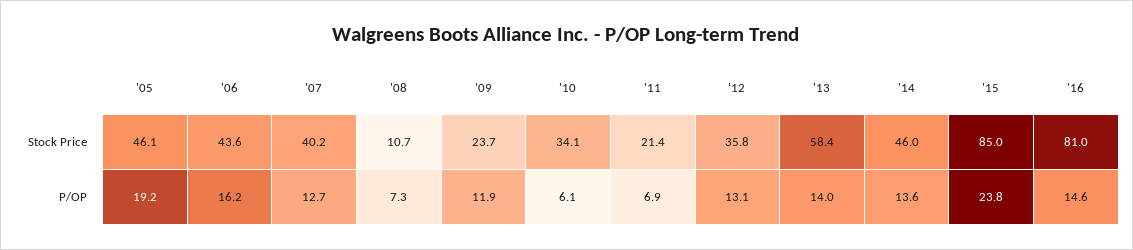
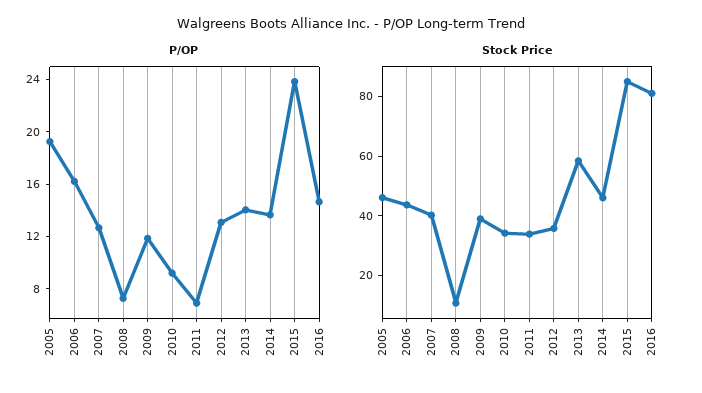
  {
    "Stock Price": {
      "'05": 46.1,
      "'06": 43.6,
      "'07": 40.2,
      "'08": 10.7,
-     "'09": 23.7,
+     "'09": 40,
      "'10": 34.1,
-     "'11": 21.4,
+     "'11": 35,
      "'12": 35.8,
      "'13": 58.4,
      "'14": 46,
      "'15": 85,
      "'16": 81
    },
    "P/OP": {
      "'05": 19.2,
      "'06": 16.2,
      "'07": 12.7,
      "'08": 7.3,
      "'09": 11.9,
-     "'10": 6.1,
+     "'10": 9,
      "'11": 6.9,
      "'12": 13.1,
      "'13": 14,
      "'14": 13.6,
      "'15": 23.8,
      "'16": 14.6
    }
  }

